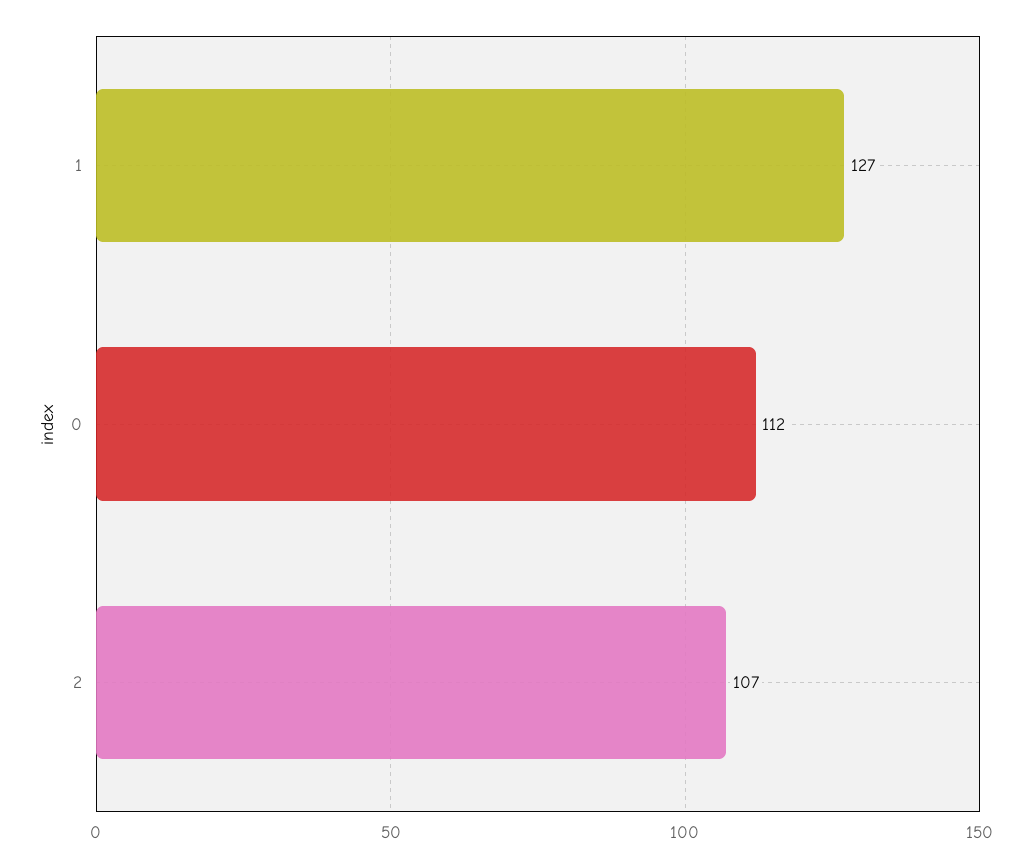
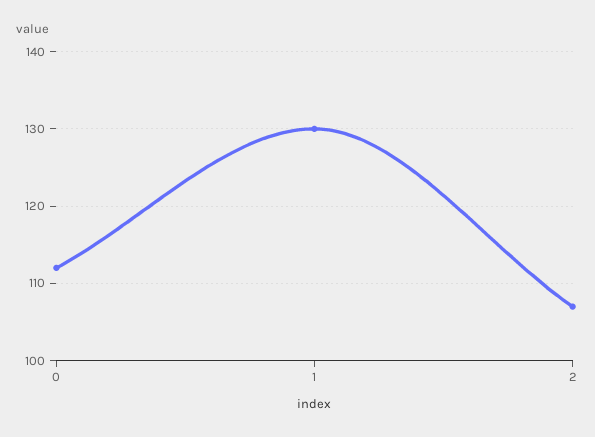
  {
-   "1": 127,
+   "1": 130,
    "0": 112,
    "2": 107
  }

